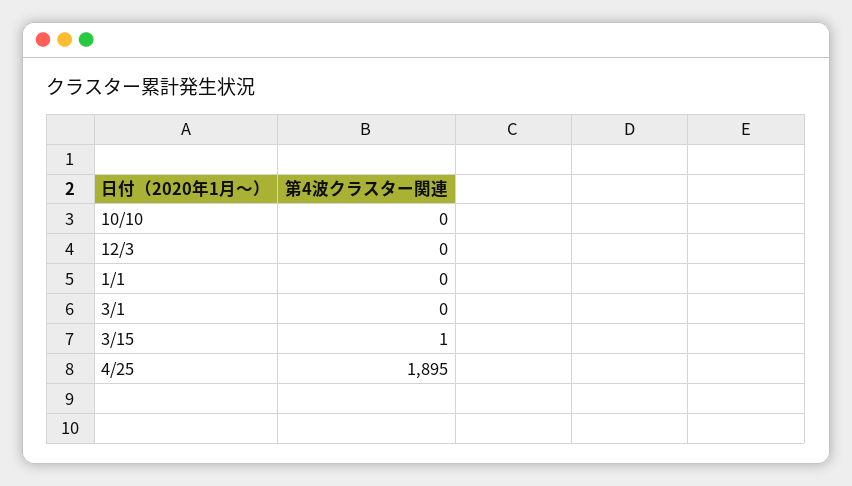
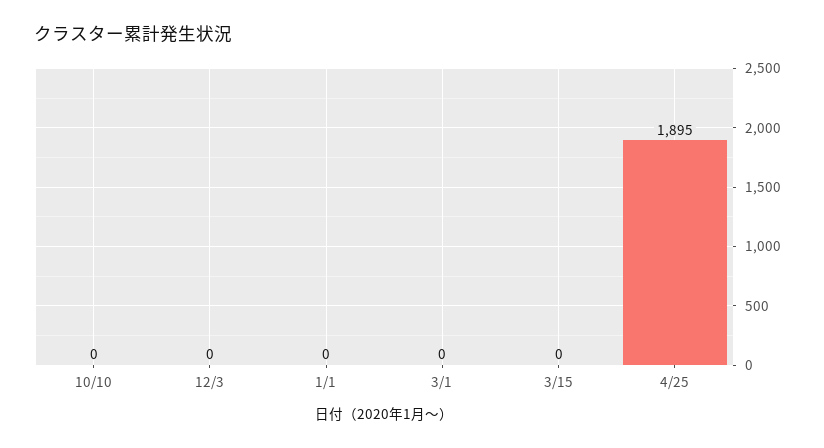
  {
    "10/10": 0,
    "12/3": 0,
    "1/1": 0,
    "3/1": 0,
-   "3/15": 1,
+   "3/15": 0,
    "4/25": 1895
  }

